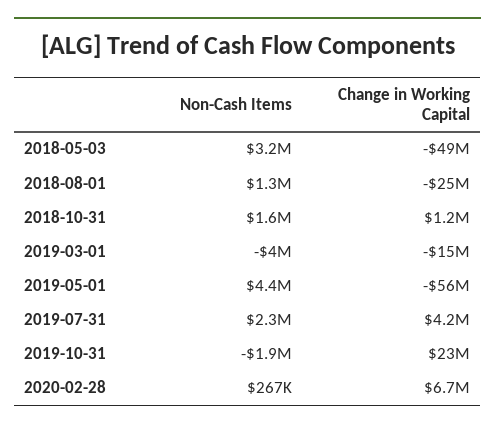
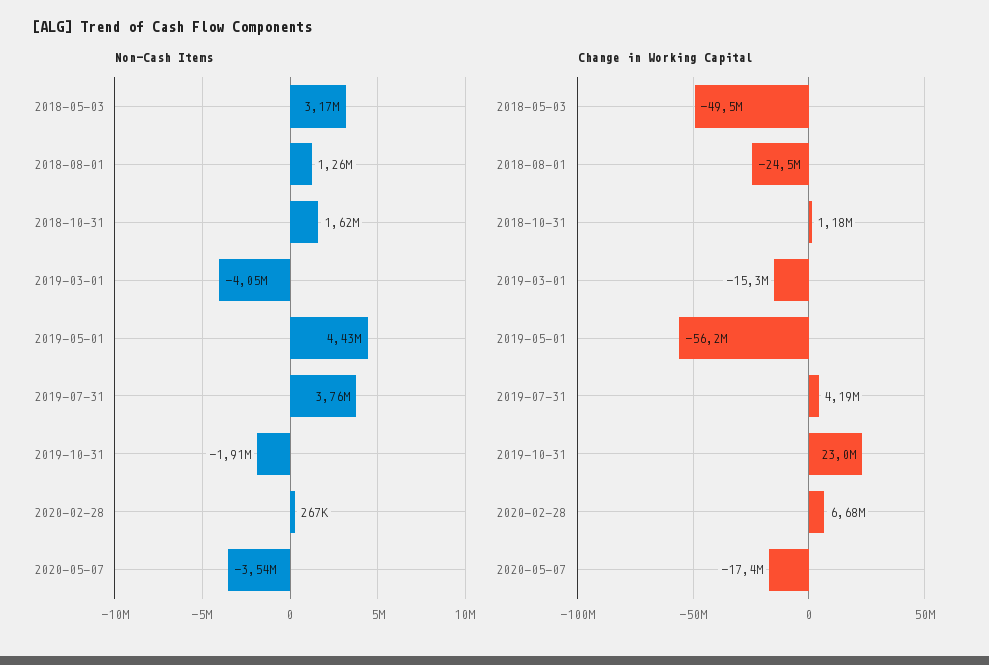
  {
    "Non-Cash Items": {
      "2018-05-03": 3170000,
      "2018-08-01": 1260000,
      "2018-10-31": 1620000,
      "2019-03-01": -4050000,
      "2019-05-01": 4430000,
-     "2019-07-31": 2300000,
+     "2019-07-31": 3760000,
      "2019-10-31": -1910000,
-     "2020-02-28": 267000
+     "2020-02-28": 267000,
+     "2020-05-07": -3540000
    },
    "Change in Working Capital": {
      "2018-05-03": -49500000,
      "2018-08-01": -24500000,
      "2018-10-31": 1180000,
      "2019-03-01": -15300000,
      "2019-05-01": -56200000,
      "2019-07-31": 4190000,
      "2019-10-31": 23000000,
-     "2020-02-28": 6680000
+     "2020-02-28": 6680000,
+     "2020-05-07": -17400000
    }
  }

